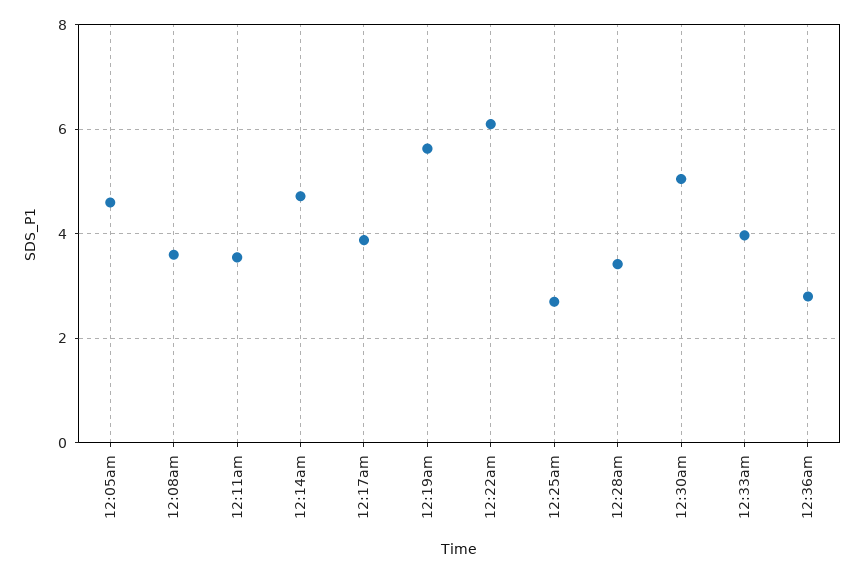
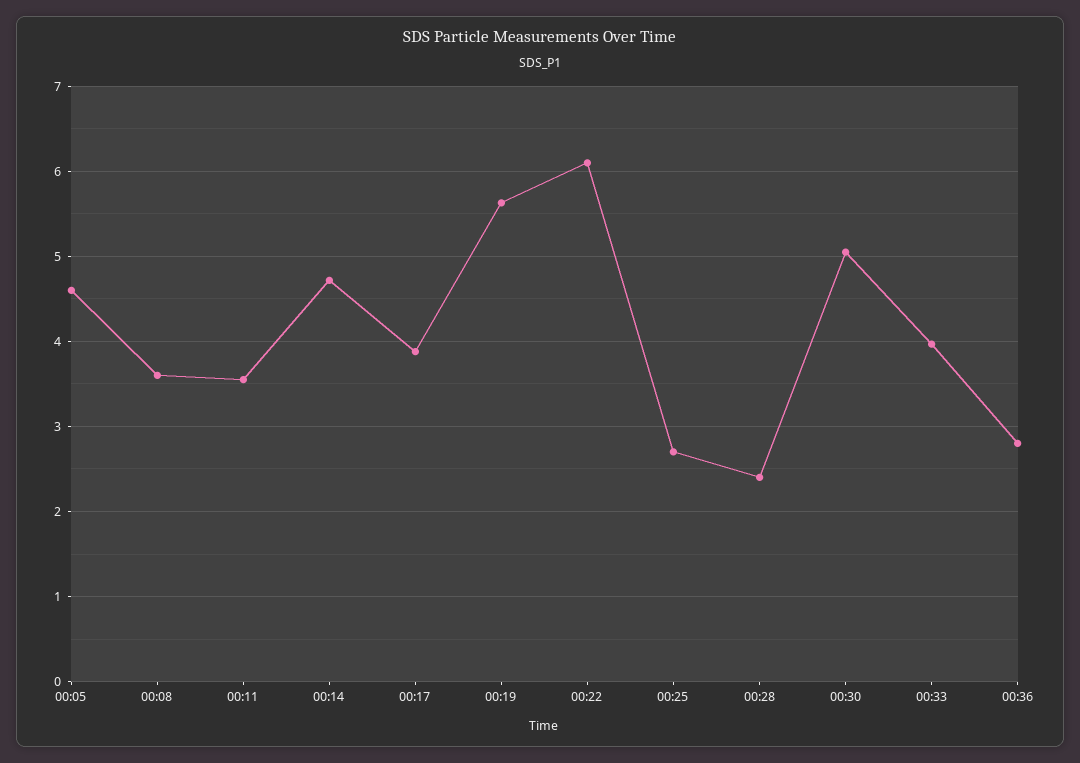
  {
    "12:05am": 4.6,
    "12:08am": 3.6,
    "12:11am": 3.6,
    "12:14am": 4.7,
    "12:17am": 3.9,
    "12:19am": 5.6,
    "12:22am": 6.1,
    "12:25am": 2.7,
-   "12:28am": 3.4,
+   "12:28am": 2.4,
    "12:30am": 5.1,
    "12:33am": 4,
    "12:36am": 2.8
  }

